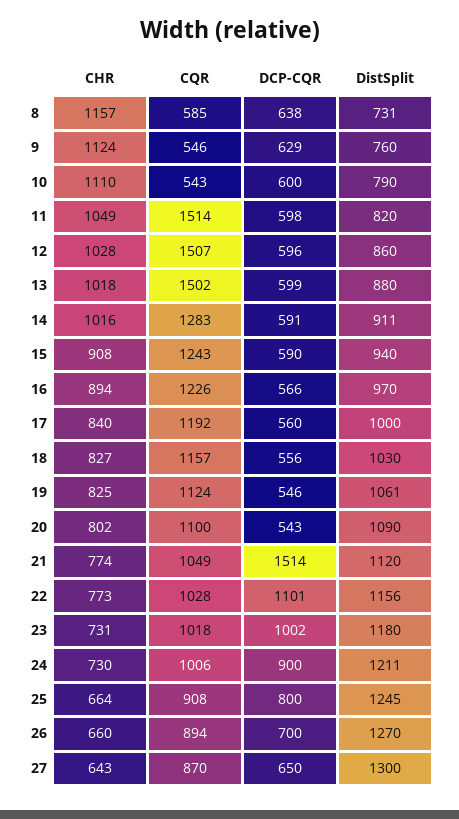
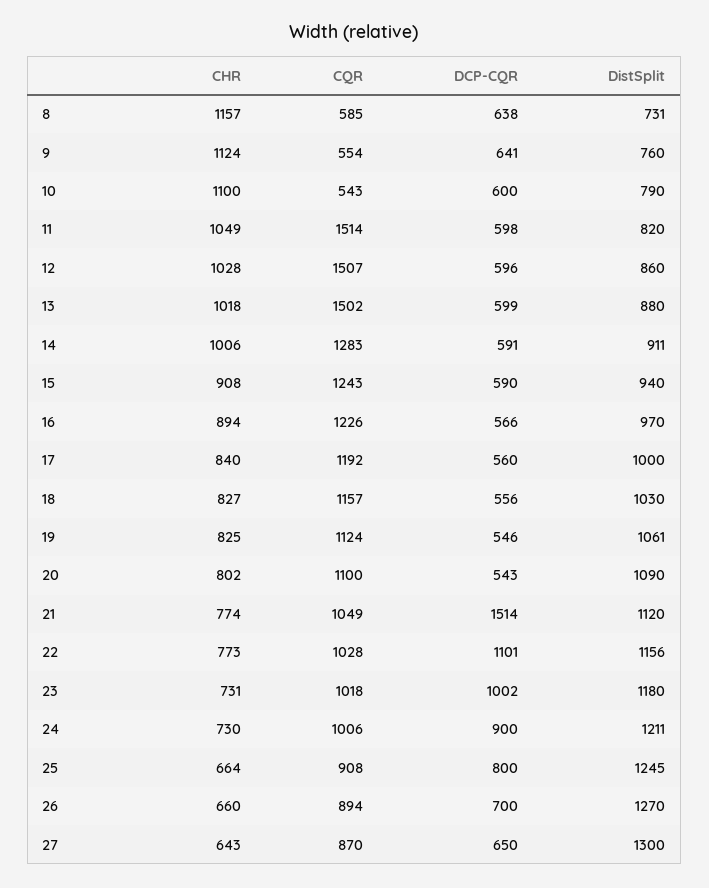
  {
    "CHR": {
      "8": 1157,
      "9": 1124,
-     "10": 1110,
+     "10": 1100,
      "11": 1049,
      "12": 1028,
      "13": 1018,
-     "14": 1016,
+     "14": 1006,
      "15": 908,
      "16": 894,
      "17": 840,
      "18": 827,
      "19": 825,
      "20": 802,
      "21": 774,
      "22": 773,
      "23": 731,
      "24": 730,
      "25": 664,
      "26": 660,
      "27": 643
    },
    "CQR": {
      "8": 585,
-     "9": 546,
+     "9": 554,
      "10": 543,
      "11": 1514,
      "12": 1507,
      "13": 1502,
      "14": 1283,
      "15": 1243,
      "16": 1226,
      "17": 1192,
      "18": 1157,
      "19": 1124,
      "20": 1100,
      "21": 1049,
      "22": 1028,
      "23": 1018,
      "24": 1006,
      "25": 908,
      "26": 894,
      "27": 870
    },
    "DCP-CQR": {
      "8": 638,
-     "9": 629,
+     "9": 641,
      "10": 600,
      "11": 598,
      "12": 596,
      "13": 599,
      "14": 591,
      "15": 590,
      "16": 566,
      "17": 560,
      "18": 556,
      "19": 546,
      "20": 543,
      "21": 1514,
      "22": 1101,
      "23": 1002,
      "24": 900,
      "25": 800,
      "26": 700,
      "27": 650
    },
    "DistSplit": {
      "8": 731,
      "9": 760,
      "10": 790,
      "11": 820,
      "12": 860,
      "13": 880,
      "14": 911,
      "15": 940,
      "16": 970,
      "17": 1000,
      "18": 1030,
      "19": 1061,
      "20": 1090,
      "21": 1120,
      "22": 1156,
      "23": 1180,
      "24": 1211,
      "25": 1245,
      "26": 1270,
      "27": 1300
    }
  }

